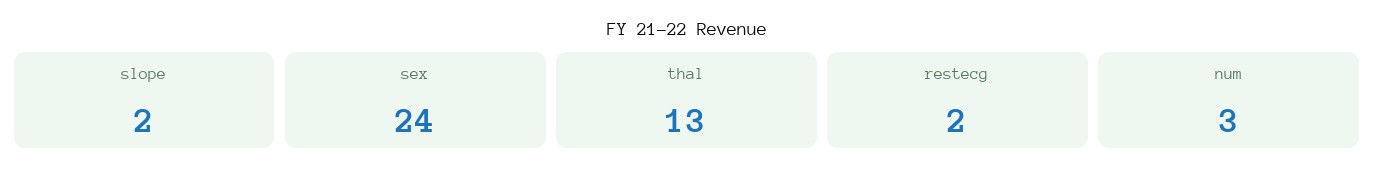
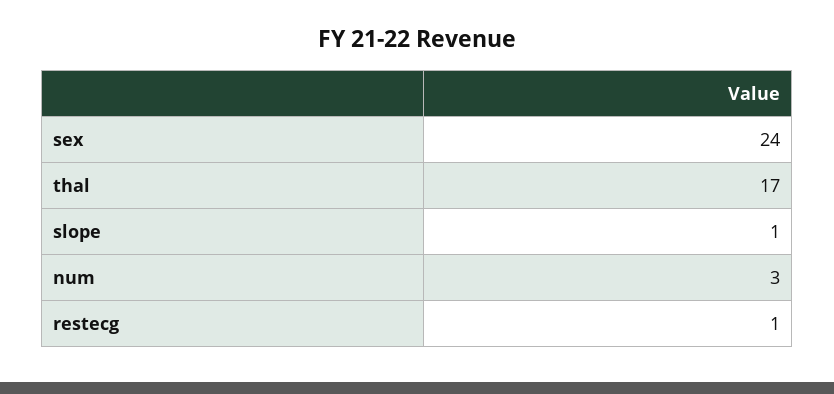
  {
-   "slope": 2,
+   "slope": 1,
    "sex": 24,
-   "thal": 13,
+   "thal": 17,
-   "restecg": 2,
+   "restecg": 1,
    "num": 3
  }

